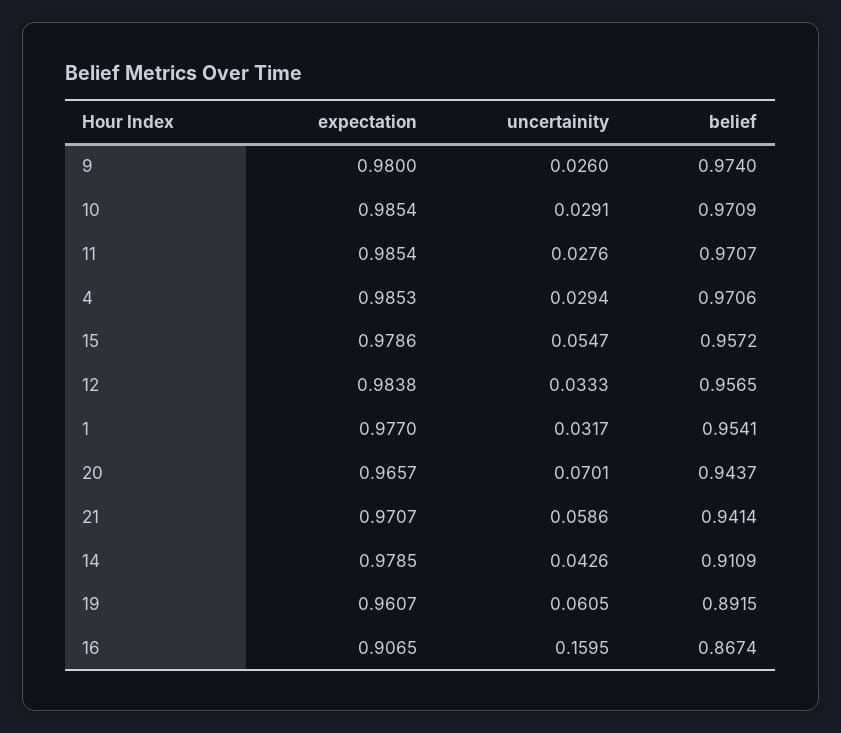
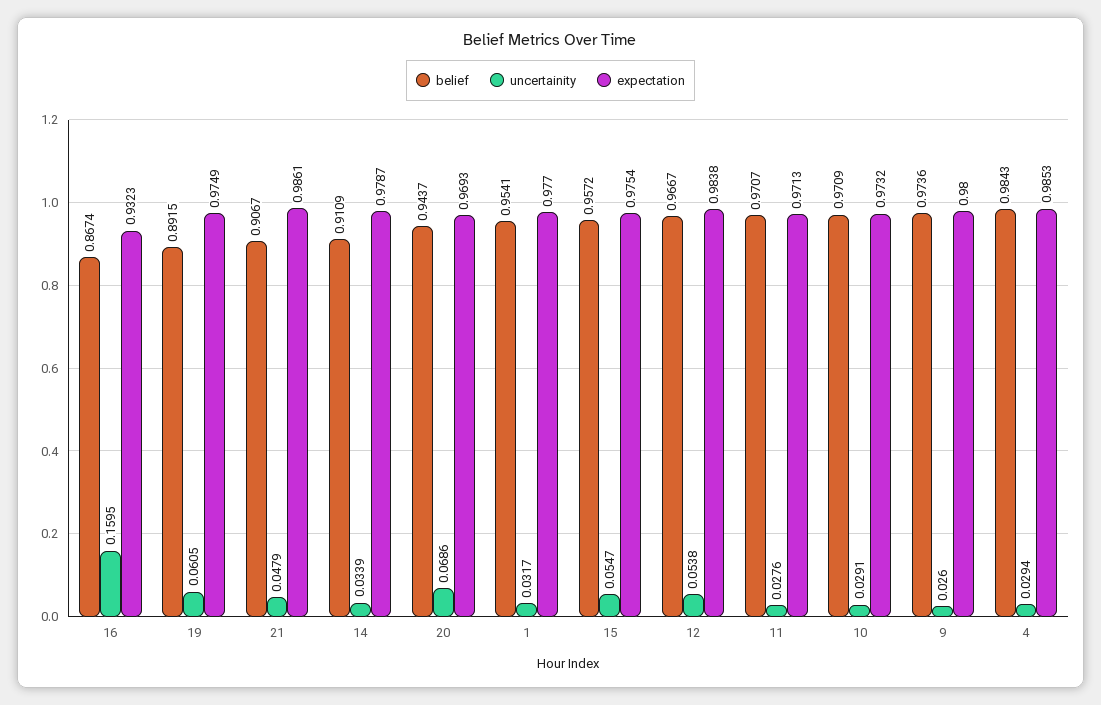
  {
    "expectation": {
      "9": 0.98,
-     "10": 0.9854,
+     "10": 0.9732,
-     "11": 0.9854,
+     "11": 0.9713,
      "4": 0.9853,
-     "15": 0.9786,
+     "15": 0.9754,
      "12": 0.9838,
      "1": 0.977,
-     "20": 0.9657,
+     "20": 0.9693,
-     "21": 0.9707,
+     "21": 0.9861,
-     "14": 0.9785,
+     "14": 0.9787,
-     "19": 0.9607,
+     "19": 0.9749,
-     "16": 0.9065
+     "16": 0.9323
    },
    "uncertainity": {
      "9": 0.026,
      "10": 0.0291,
      "11": 0.0276,
      "4": 0.0294,
      "15": 0.0547,
-     "12": 0.0333,
+     "12": 0.0538,
      "1": 0.0317,
-     "20": 0.0701,
+     "20": 0.0686,
-     "21": 0.0586,
+     "21": 0.0479,
-     "14": 0.0426,
+     "14": 0.0339,
      "19": 0.0605,
      "16": 0.1595
    },
    "belief": {
-     "9": 0.974,
+     "9": 0.9736,
      "10": 0.9709,
      "11": 0.9707,
-     "4": 0.9706,
+     "4": 0.9843,
      "15": 0.9572,
-     "12": 0.9565,
+     "12": 0.9667,
      "1": 0.9541,
      "20": 0.9437,
-     "21": 0.9414,
+     "21": 0.9067,
      "14": 0.9109,
      "19": 0.8915,
      "16": 0.8674
    }
  }

